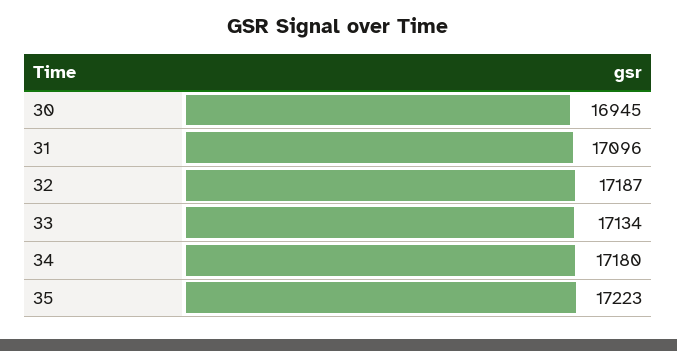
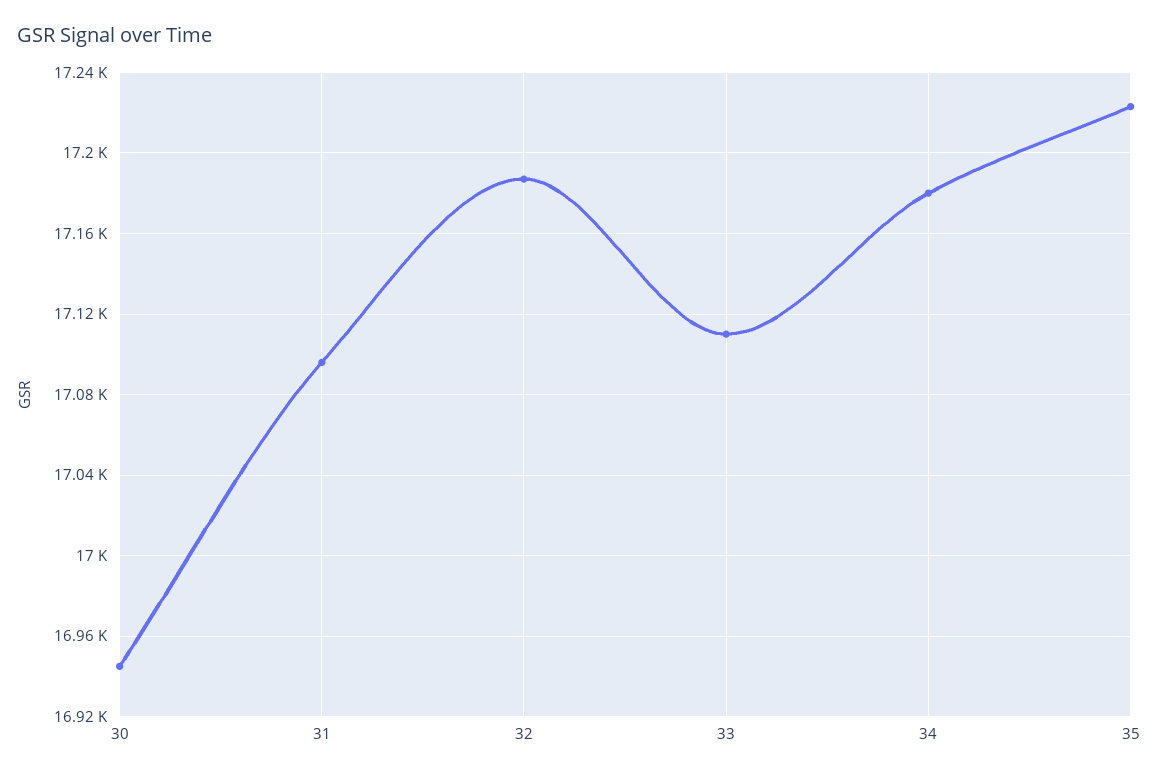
  {
    "30": 16945,
    "31": 17096,
    "32": 17187,
-   "33": 17134,
+   "33": 17110,
    "34": 17180,
    "35": 17223
  }

